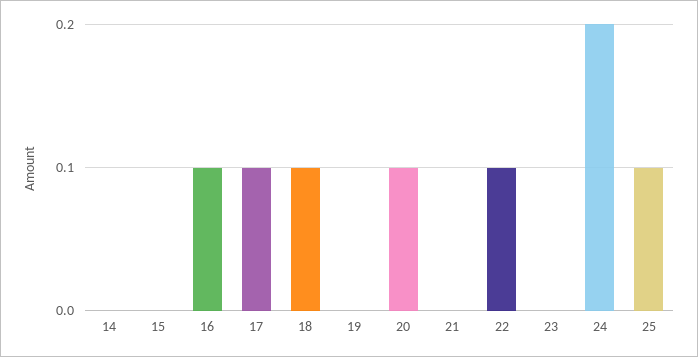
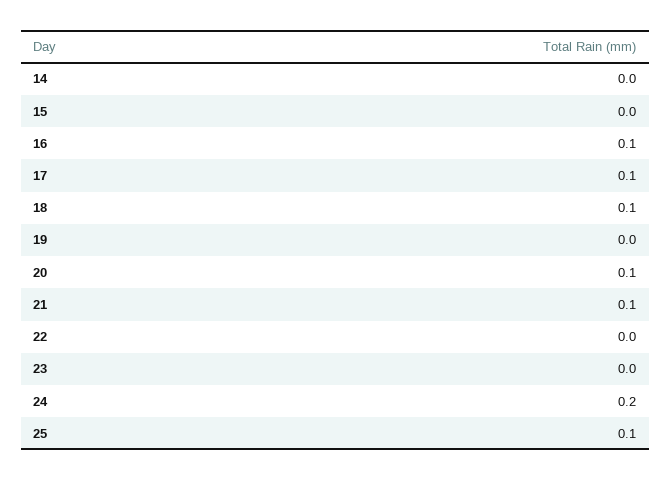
  {
    "14": 0,
    "15": 0,
    "16": 0.1,
    "17": 0.1,
    "18": 0.1,
    "19": 0,
    "20": 0.1,
-   "21": 0,
+   "21": 0.1,
-   "22": 0.1,
+   "22": 0,
    "23": 0,
    "24": 0.2,
    "25": 0.1
  }

